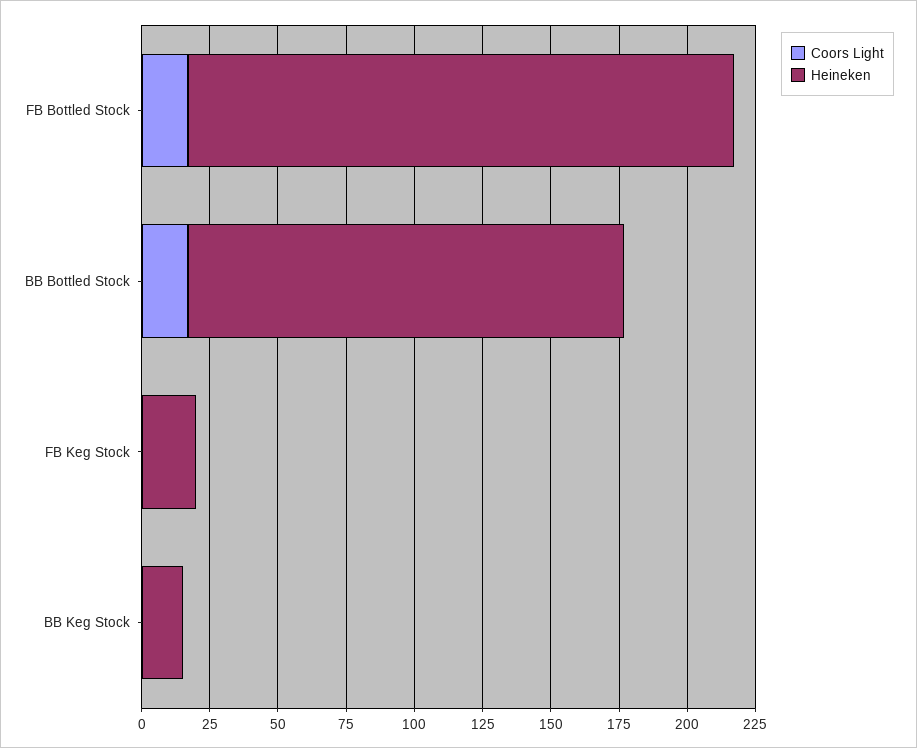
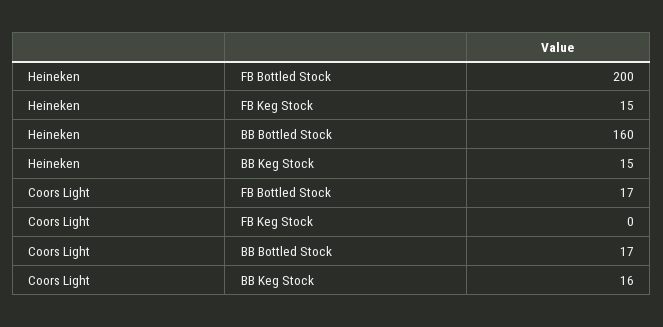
  {
    "Coors Light": {
      "FB Bottled Stock": 17,
      "BB Bottled Stock": 17,
      "FB Keg Stock": 0,
-     "BB Keg Stock": 0
+     "BB Keg Stock": 16
    },
    "Heineken": {
      "FB Bottled Stock": 200,
      "BB Bottled Stock": 160,
-     "FB Keg Stock": 20,
+     "FB Keg Stock": 15,
      "BB Keg Stock": 15
    }
  }

